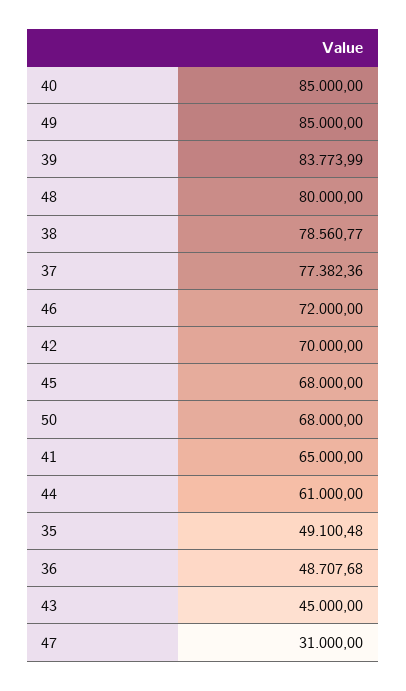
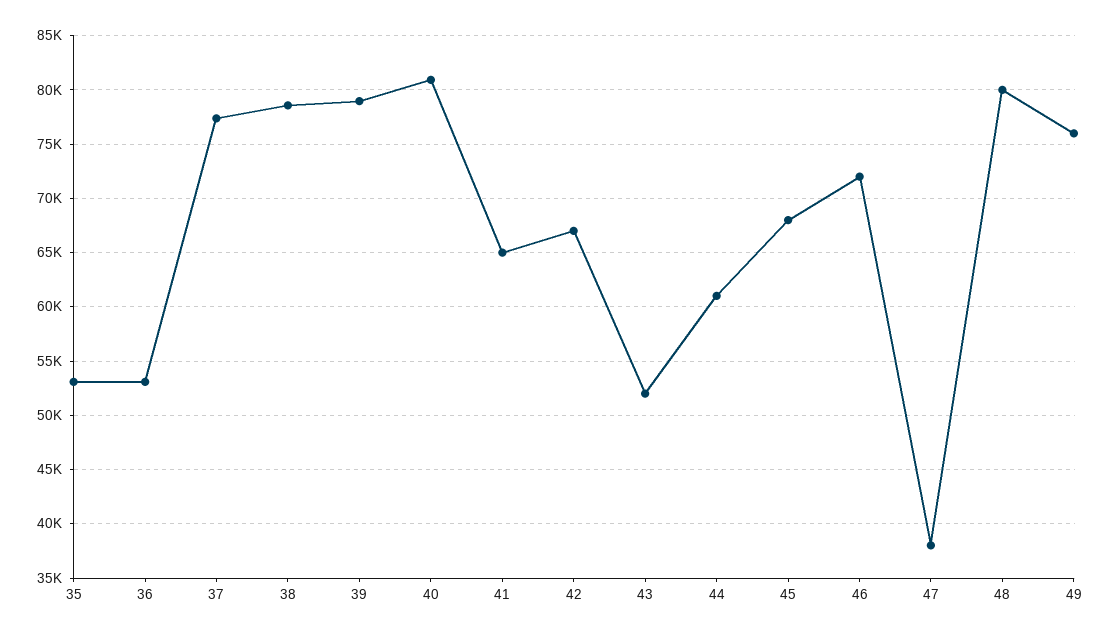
  {
-   "40": 85000,
+   "40": 81000,
-   "49": 85000,
+   "49": 76000,
-   "39": 83773.99,
+   "39": 79000,
    "48": 80000,
    "38": 78560.77,
    "37": 77382.36,
    "46": 72000,
-   "42": 70000,
+   "42": 67000,
    "45": 68000,
-   "50": 68000,
    "41": 65000,
    "44": 61000,
-   "35": 49100.48,
+   "35": 53000,
-   "36": 48707.68,
+   "36": 53000,
-   "43": 45000,
+   "43": 52000,
-   "47": 31000
+   "47": 38000
  }

